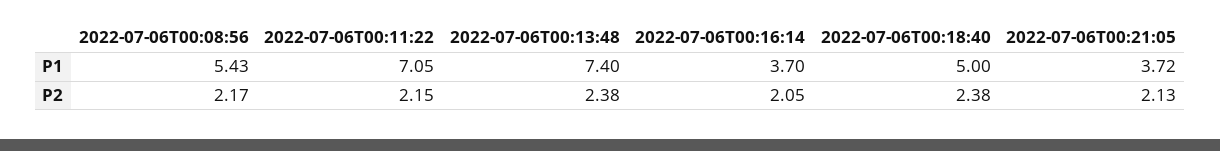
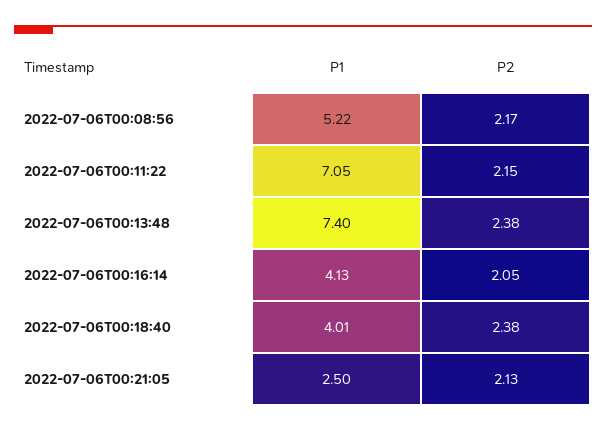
  {
    "2022-07-06T00:08:56": {
-     "P1": 5.43,
+     "P1": 5.22,
      "P2": 2.17
    },
    "2022-07-06T00:11:22": {
      "P1": 7.05,
      "P2": 2.15
    },
    "2022-07-06T00:13:48": {
      "P1": 7.4,
      "P2": 2.38
    },
    "2022-07-06T00:16:14": {
-     "P1": 3.7,
+     "P1": 4.13,
      "P2": 2.05
    },
    "2022-07-06T00:18:40": {
-     "P1": 5,
+     "P1": 4.01,
      "P2": 2.38
    },
    "2022-07-06T00:21:05": {
-     "P1": 3.72,
+     "P1": 2.5,
      "P2": 2.13
    }
  }

